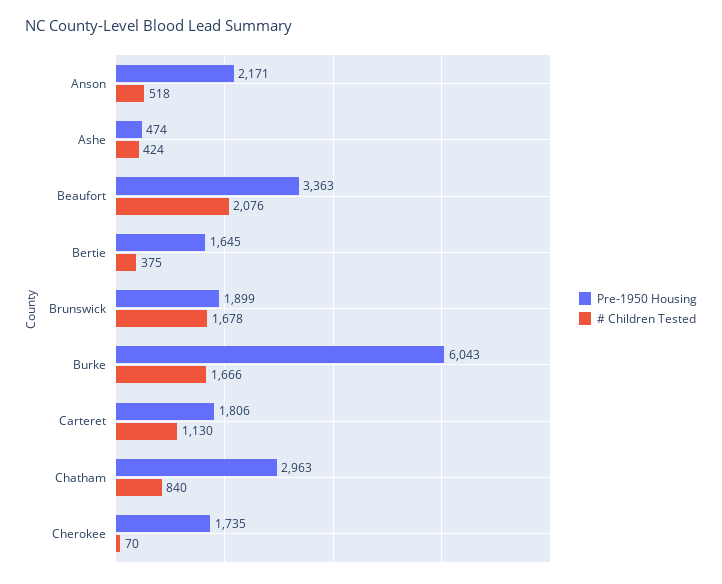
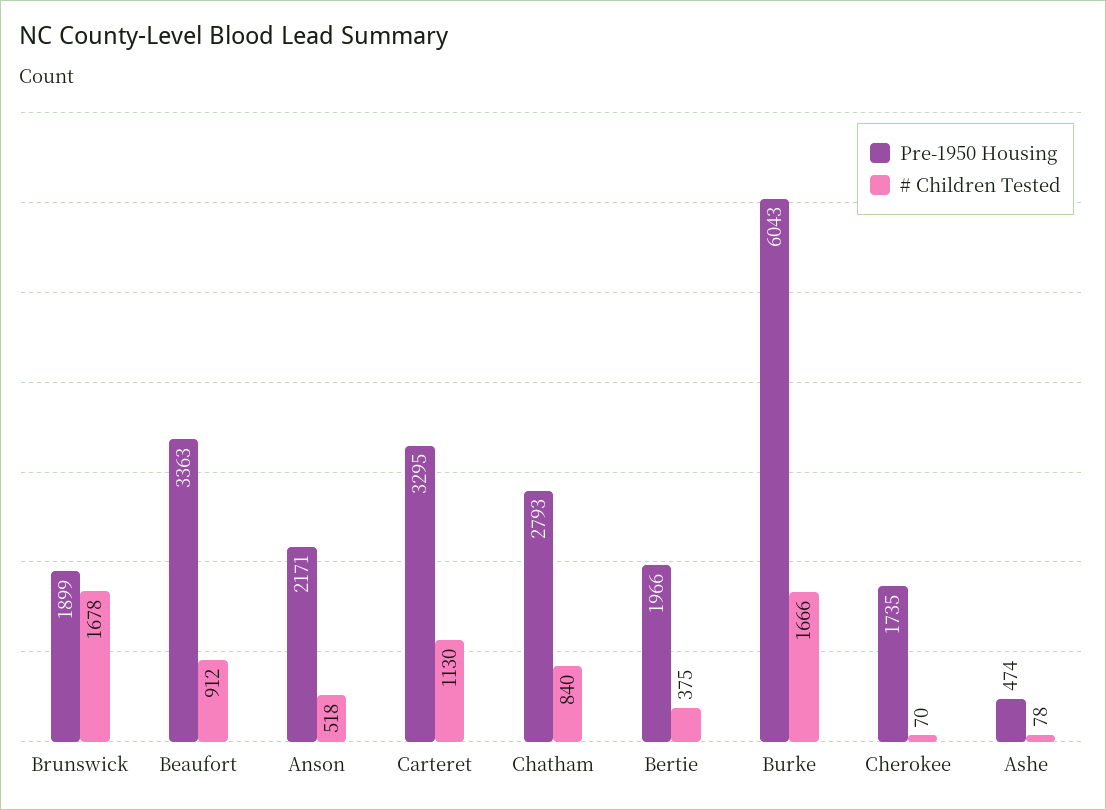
  {
    "Pre-1950 Housing": {
      "Anson": 2171,
      "Ashe": 474,
      "Beaufort": 3363,
-     "Bertie": 1645,
+     "Bertie": 1966,
      "Brunswick": 1899,
      "Burke": 6043,
-     "Carteret": 1806,
+     "Carteret": 3295,
-     "Chatham": 2963,
+     "Chatham": 2793,
      "Cherokee": 1735
    },
    "# Children Tested": {
      "Anson": 518,
-     "Ashe": 424,
+     "Ashe": 78,
-     "Beaufort": 2076,
+     "Beaufort": 912,
      "Bertie": 375,
      "Brunswick": 1678,
      "Burke": 1666,
      "Carteret": 1130,
      "Chatham": 840,
      "Cherokee": 70
    }
  }

